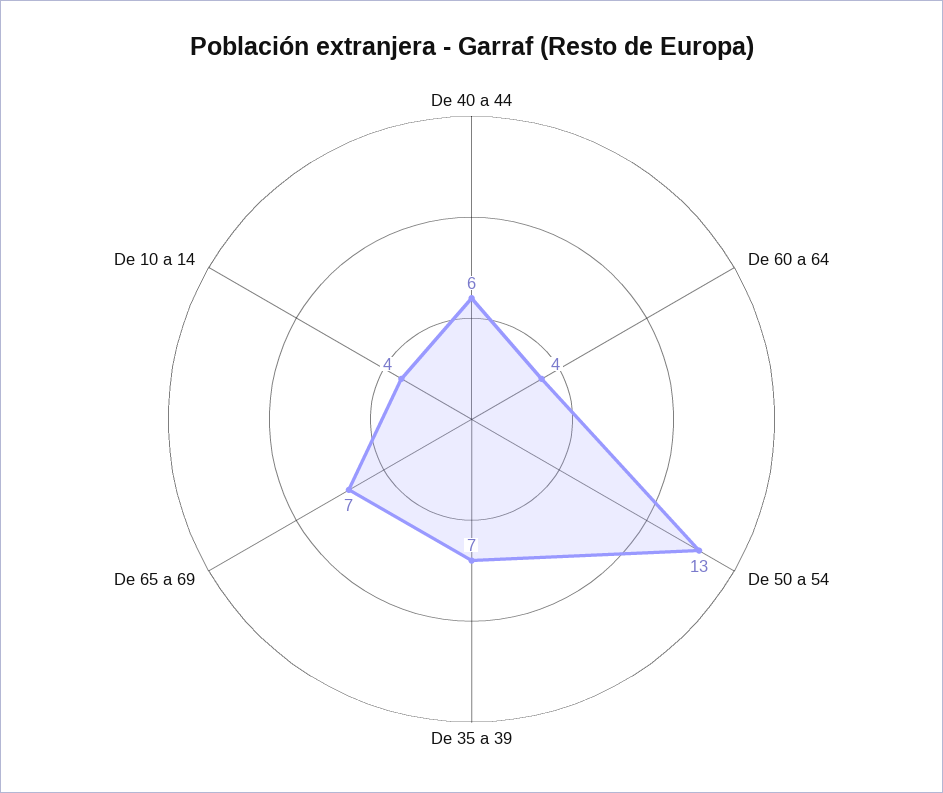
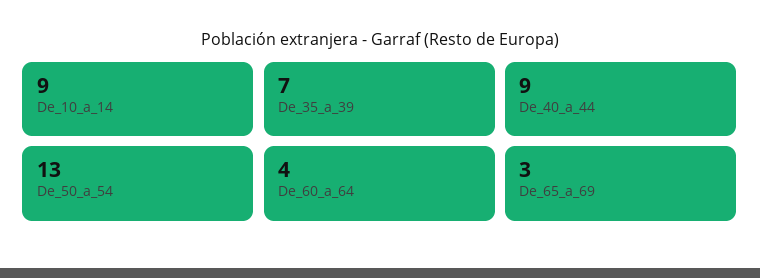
  {
-   "De 40 a 44": 6,
+   "De 40 a 44": 9,
    "De 60 a 64": 4,
    "De 50 a 54": 13,
    "De 35 a 39": 7,
-   "De 65 a 69": 7,
+   "De 65 a 69": 3,
-   "De 10 a 14": 4
+   "De 10 a 14": 9
  }

